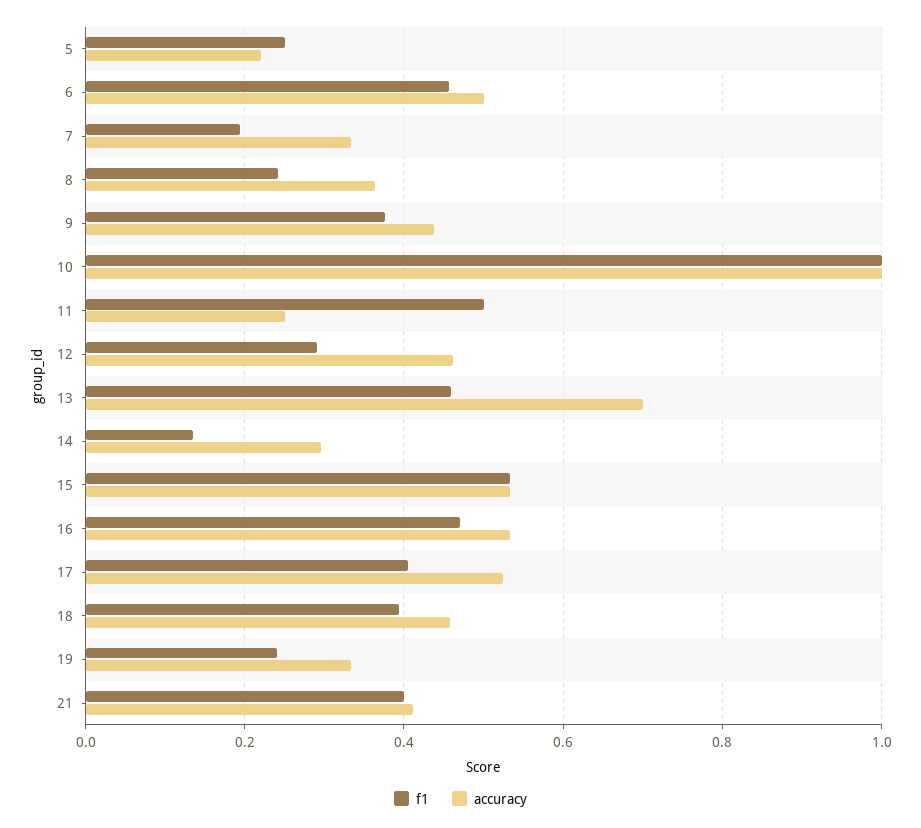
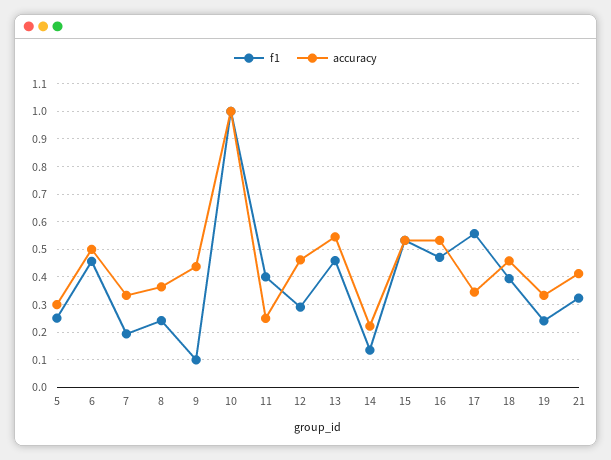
  {
    "f1": {
      "5": 0.26,
      "6": 0.46,
      "7": 0.2,
      "8": 0.24,
-     "9": 0.38,
+     "9": 0.1,
      "10": 1,
-     "11": 0.5,
+     "11": 0.4,
      "12": 0.3,
      "13": 0.46,
      "14": 0.14,
      "15": 0.54,
      "16": 0.48,
-     "17": 0.4,
+     "17": 0.55,
      "18": 0.4,
      "19": 0.24,
-     "21": 0.4
+     "21": 0.325
    },
    "accuracy": {
-     "5": 0.22,
+     "5": 0.3,
      "6": 0.5,
      "7": 0.34,
      "8": 0.36,
      "9": 0.44,
      "10": 1,
      "11": 0.26,
      "12": 0.46,
-     "13": 0.7,
+     "13": 0.55,
-     "14": 0.3,
+     "14": 0.225,
      "15": 0.54,
      "16": 0.54,
-     "17": 0.52,
+     "17": 0.35,
      "18": 0.46,
      "19": 0.34,
      "21": 0.42
    }
  }

